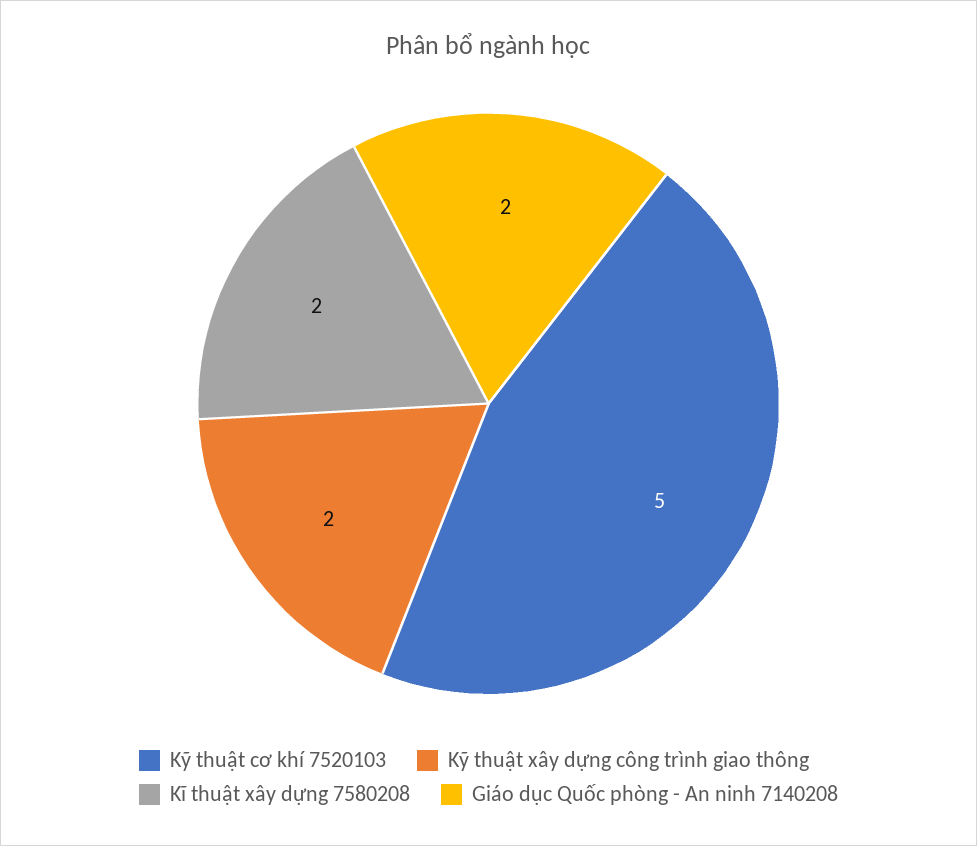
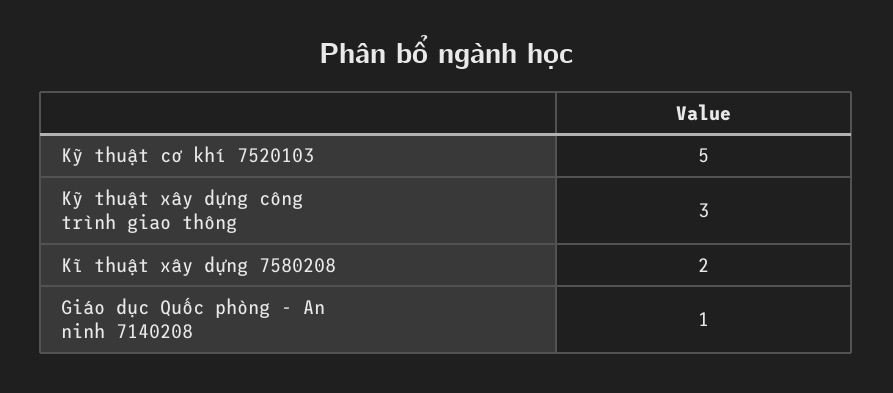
  {
    "Kỹ thuật cơ khí 7520103": 5,
-   "Kỹ thuật xây dựng công trình giao thông": 2,
+   "Kỹ thuật xây dựng công trình giao thông": 3,
    "Kĩ thuật xây dựng 7580208": 2,
-   "Giáo dục Quốc phòng - An ninh 7140208": 2
+   "Giáo dục Quốc phòng - An ninh 7140208": 1
  }

